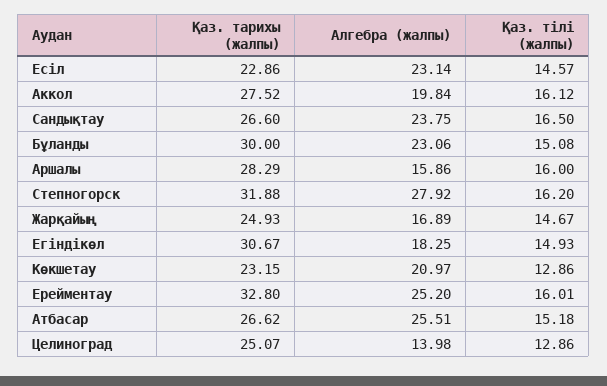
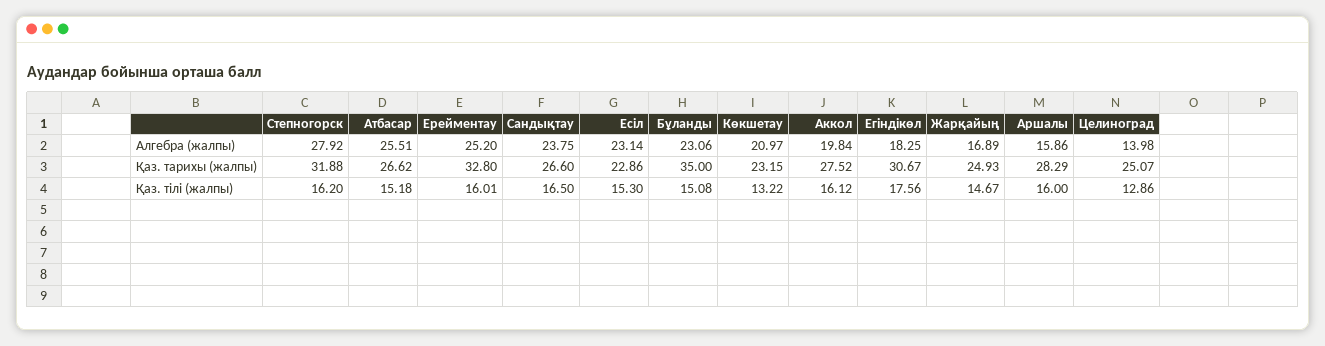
  {
    "Қаз. тарихы (жалпы)": {
      "Есіл": 22.86,
      "Аккол": 27.52,
      "Сандықтау": 26.6,
-     "Бұланды": 30,
+     "Бұланды": 35,
      "Аршалы": 28.29,
      "Степногорск": 31.88,
      "Жарқайың": 24.93,
      "Егіндікөл": 30.67,
      "Көкшетау": 23.15,
      "Ерейментау": 32.8,
      "Атбасар": 26.62,
      "Целиноград": 25.07
    },
    "Алгебра (жалпы)": {
      "Есіл": 23.14,
      "Аккол": 19.84,
      "Сандықтау": 23.75,
      "Бұланды": 23.06,
      "Аршалы": 15.86,
      "Степногорск": 27.92,
      "Жарқайың": 16.89,
      "Егіндікөл": 18.25,
      "Көкшетау": 20.97,
      "Ерейментау": 25.2,
      "Атбасар": 25.51,
      "Целиноград": 13.98
    },
    "Қаз. тілі (жалпы)": {
-     "Есіл": 14.57,
+     "Есіл": 15.3,
      "Аккол": 16.12,
      "Сандықтау": 16.5,
      "Бұланды": 15.08,
      "Аршалы": 16,
      "Степногорск": 16.2,
      "Жарқайың": 14.67,
-     "Егіндікөл": 14.93,
+     "Егіндікөл": 17.56,
-     "Көкшетау": 12.86,
+     "Көкшетау": 13.22,
      "Ерейментау": 16.01,
      "Атбасар": 15.18,
      "Целиноград": 12.86
    }
  }

